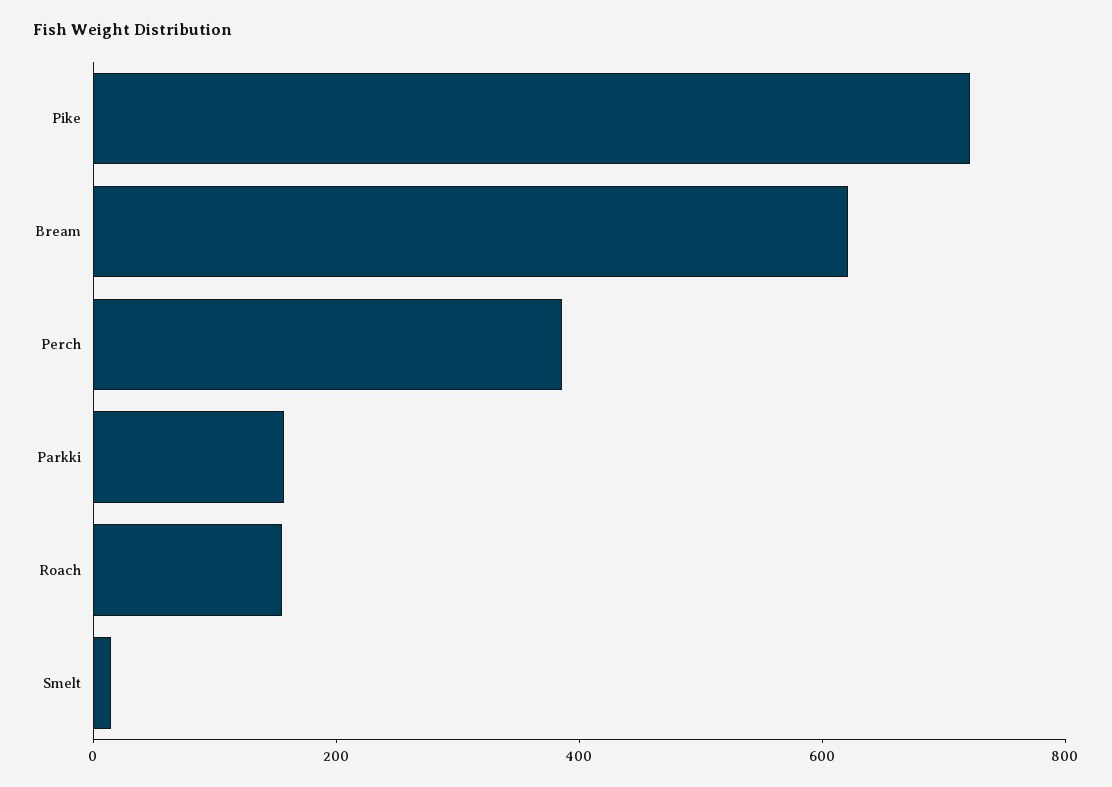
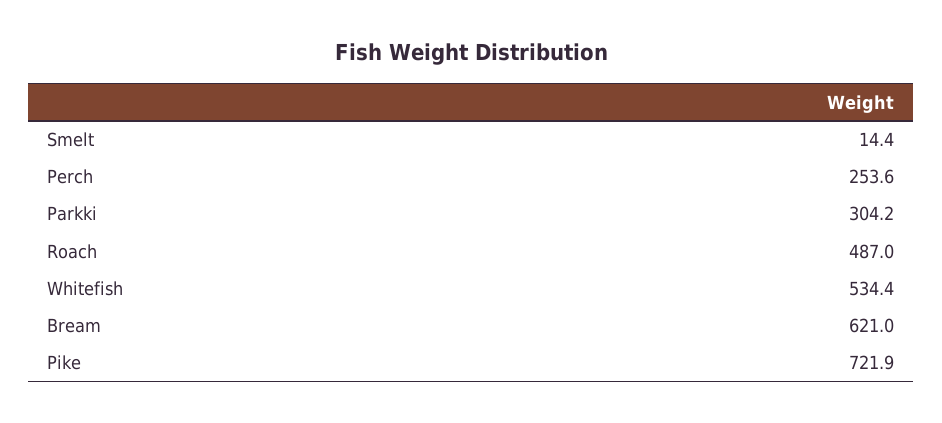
  {
    "Pike": 721.9,
    "Bream": 621,
-   "Perch": 400,
+   "Perch": 253.6,
-   "Parkki": 150,
+   "Parkki": 304.2,
-   "Roach": 150,
+   "Roach": 487,
-   "Smelt": 14.4
+   "Smelt": 14.4,
+   "Whitefish": 534.4
  }

